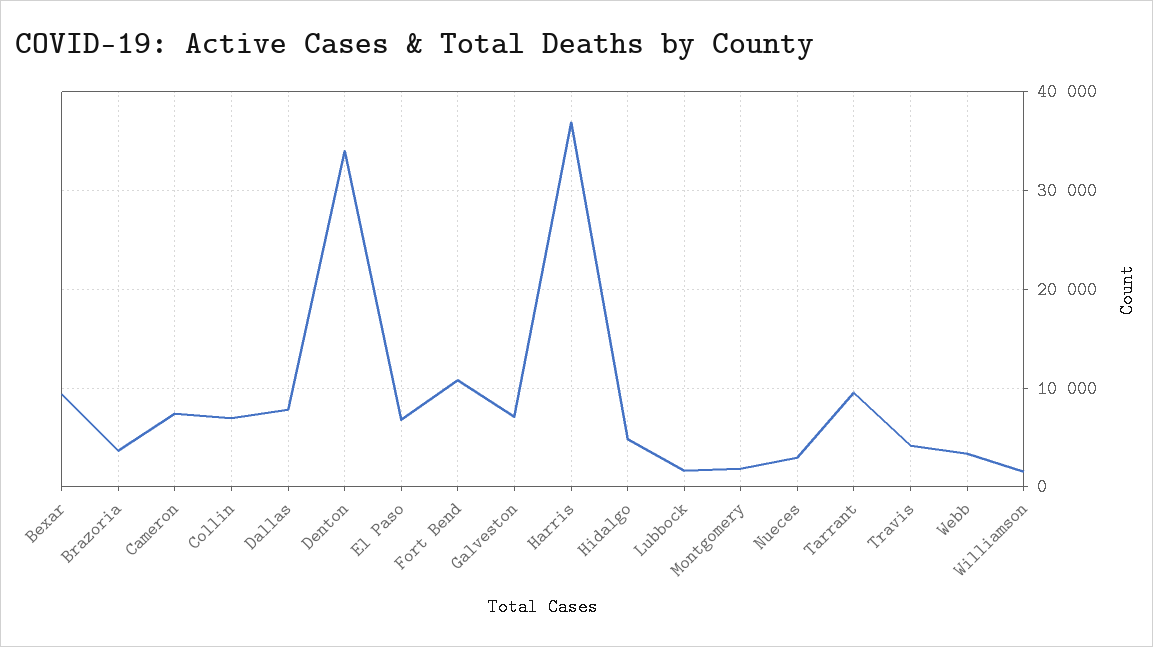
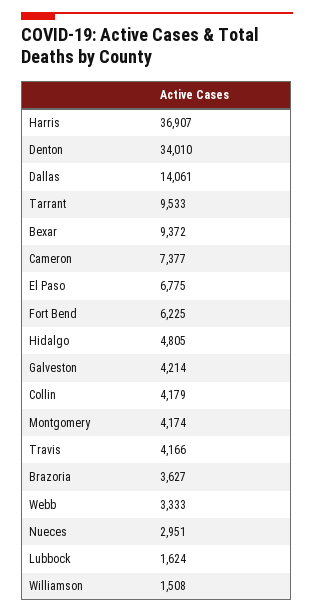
  {
    "Bexar": 9372,
    "Brazoria": 3627,
    "Cameron": 7377,
-   "Collin": 7000,
+   "Collin": 4179,
-   "Dallas": 8000,
+   "Dallas": 14061,
    "Denton": 34010,
    "El Paso": 6775,
-   "Fort Bend": 11000,
+   "Fort Bend": 6225,
-   "Galveston": 7000,
+   "Galveston": 4214,
    "Harris": 36907,
    "Hidalgo": 4805,
    "Lubbock": 1624,
-   "Montgomery": 2000,
+   "Montgomery": 4174,
    "Nueces": 2951,
    "Tarrant": 9533,
    "Travis": 4166,
    "Webb": 3333,
    "Williamson": 1508
  }

